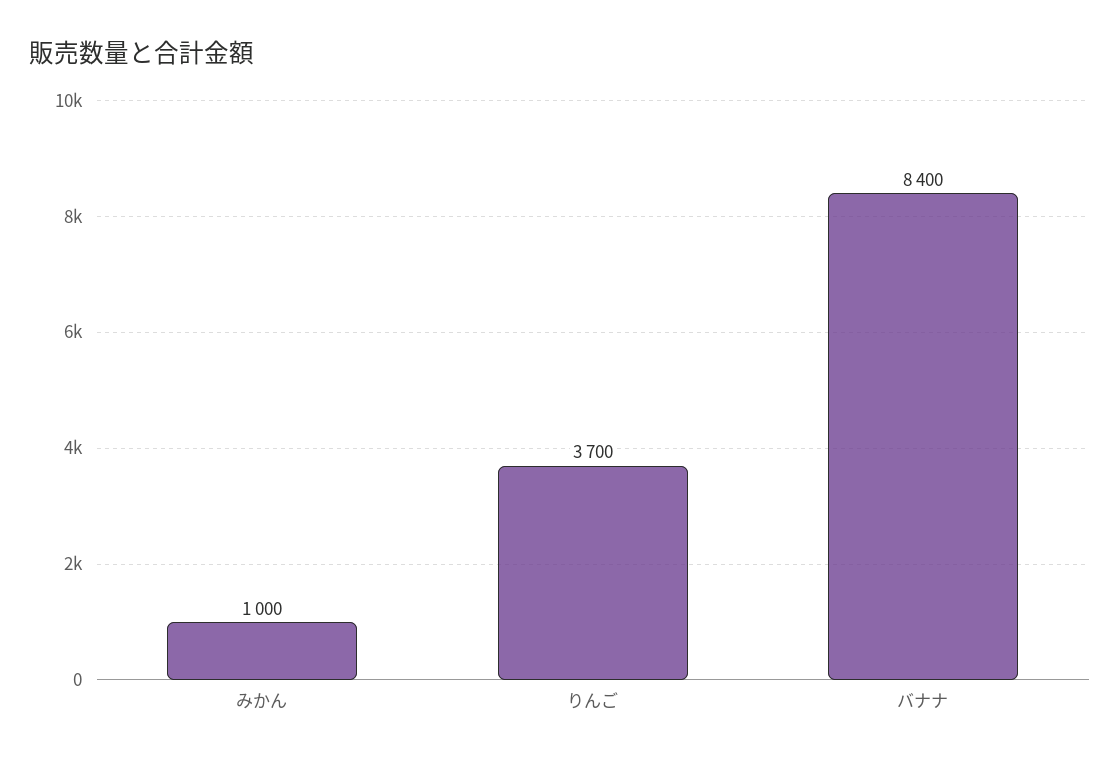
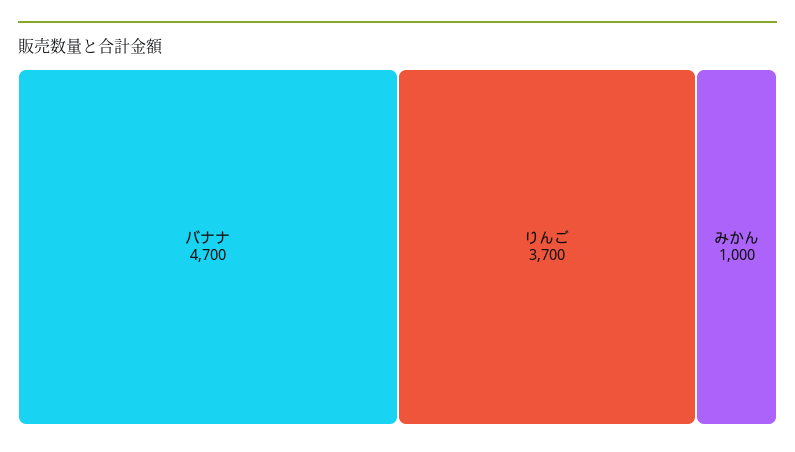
  {
    "みかん": 1000,
    "りんご": 3700,
-   "バナナ": 8400
+   "バナナ": 4700
  }

